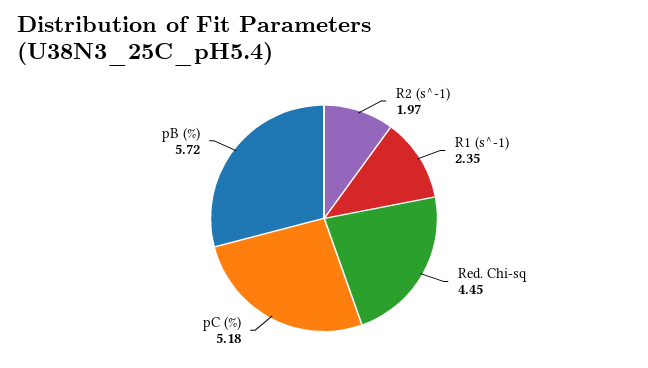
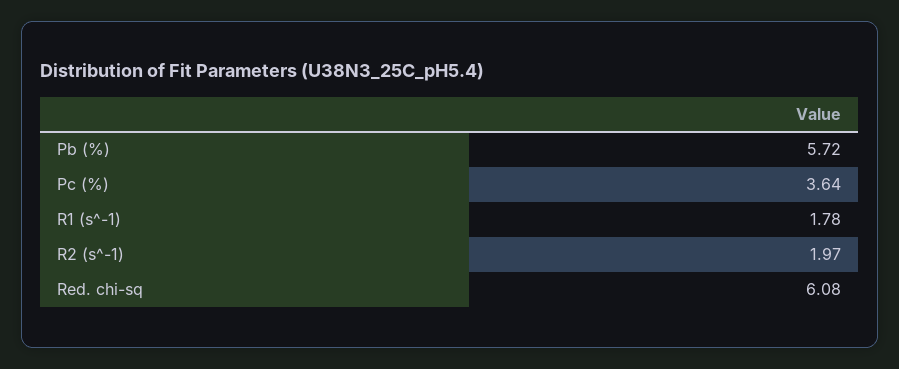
  {
    "R2 (s^-1)": 1.97,
-   "R1 (s^-1)": 2.35,
+   "R1 (s^-1)": 1.78,
-   "Red. Chi-sq": 4.45,
+   "Red. Chi-sq": 6.08,
-   "pC (%)": 5.18,
+   "pC (%)": 3.64,
    "pB (%)": 5.72
  }

